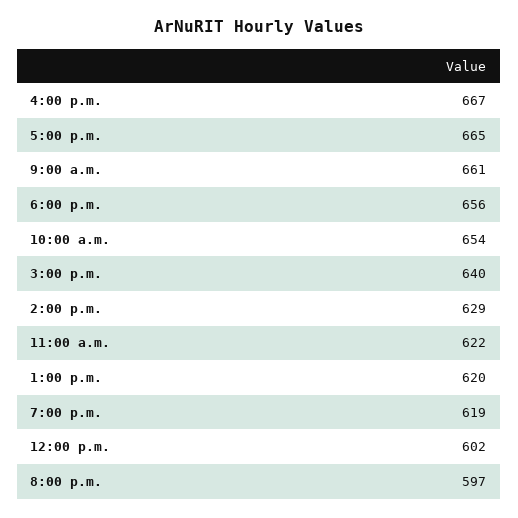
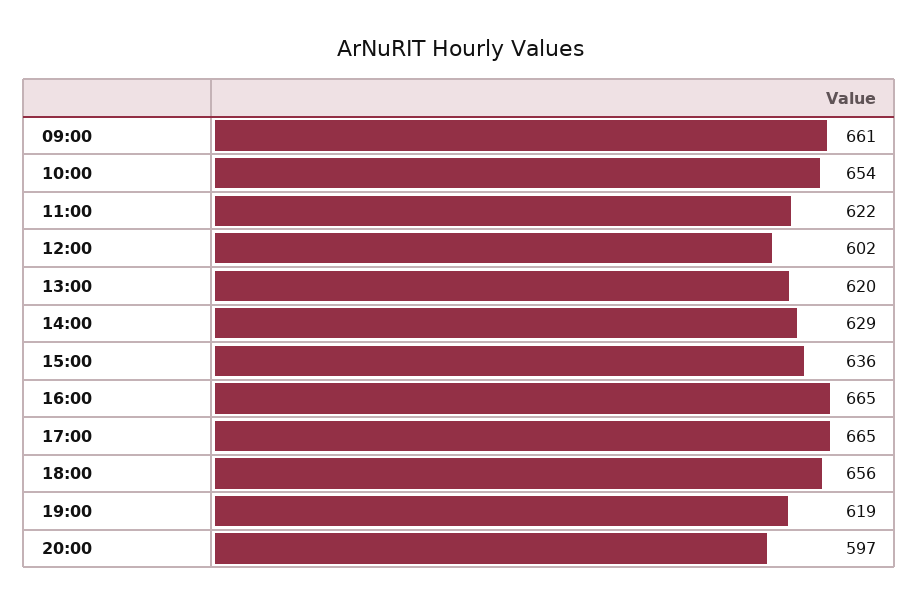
  {
-   "4:00 p.m.": 667,
+   "4:00 p.m.": 665,
    "5:00 p.m.": 665,
    "9:00 a.m.": 661,
    "6:00 p.m.": 656,
    "10:00 a.m.": 654,
-   "3:00 p.m.": 640,
+   "3:00 p.m.": 636,
    "2:00 p.m.": 629,
    "11:00 a.m.": 622,
    "1:00 p.m.": 620,
    "7:00 p.m.": 619,
    "12:00 p.m.": 602,
    "8:00 p.m.": 597
  }

